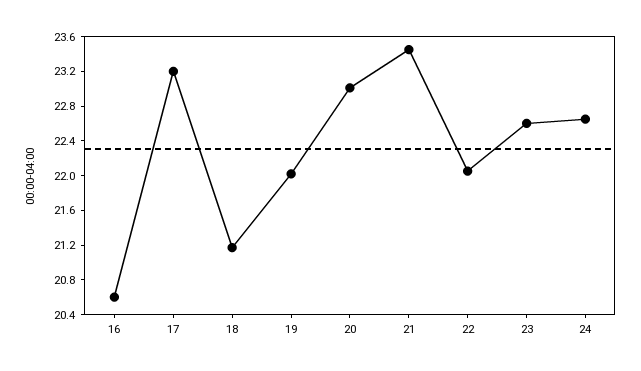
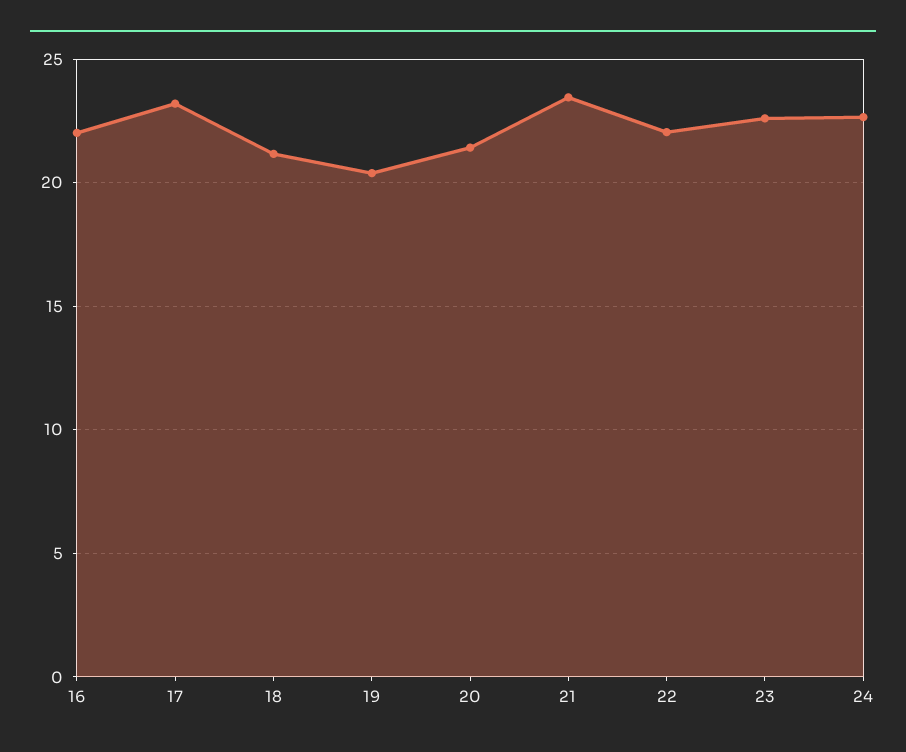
  {
-   "16": 20.6,
+   "16": 22,
    "17": 23.2,
    "18": 21.2,
-   "19": 22,
+   "19": 20.5,
-   "20": 23,
+   "20": 21.5,
    "21": 23.5,
    "22": 22.1,
    "23": 22.6,
    "24": 22.7
  }

